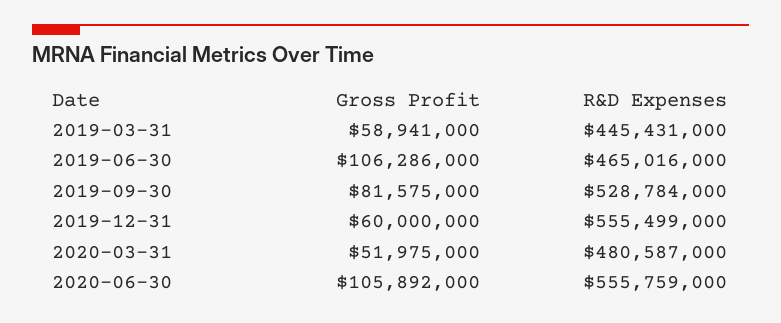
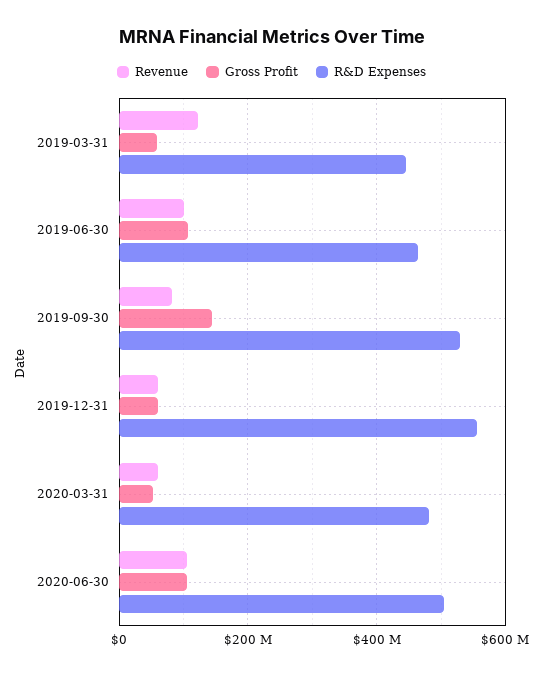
  {
    "Gross Profit": {
      "2019-03-31": 58941000,
      "2019-06-30": 106286000,
-     "2019-09-30": 81575000,
+     "2019-09-30": 140000000,
      "2019-12-31": 60000000,
      "2020-03-31": 51975000,
      "2020-06-30": 105892000
    },
    "R&D Expenses": {
      "2019-03-31": 445431000,
      "2019-06-30": 465016000,
      "2019-09-30": 528784000,
      "2019-12-31": 555499000,
      "2020-03-31": 480587000,
-     "2020-06-30": 555759000
+     "2020-06-30": 500000000
-   }
+   },
+   "Revenue": {
+     "2019-03-31": 120000000,
+     "2019-06-30": 100000000,
+     "2019-09-30": 80000000,
+     "2019-12-31": 60000000,
+     "2020-03-31": 60000000,
+     "2020-06-30": 100000000
+   }
  }

